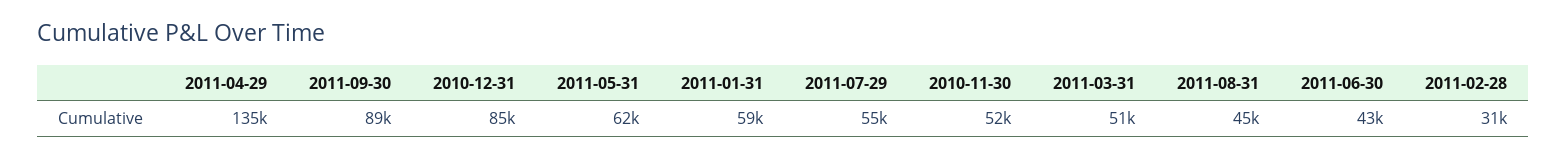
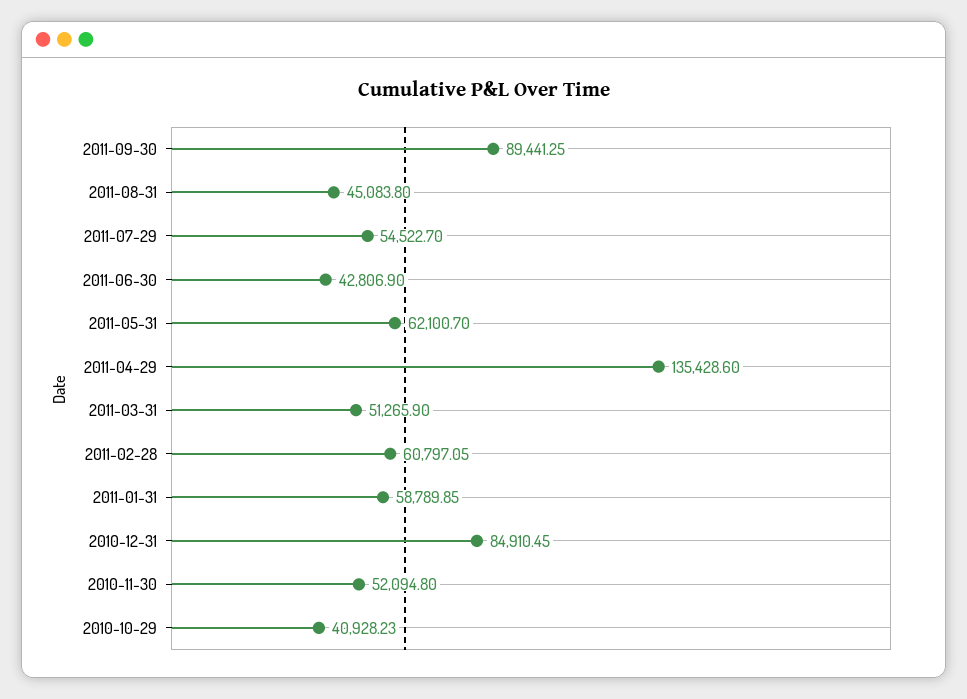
  {
    "2011-04-29": 135428.6,
    "2011-09-30": 89441.25,
    "2010-12-31": 84910.45,
    "2011-05-31": 62100.7,
    "2011-01-31": 58789.85,
    "2011-07-29": 54522.7,
    "2010-11-30": 52094.8,
    "2011-03-31": 51265.9,
    "2011-08-31": 45083.8,
    "2011-06-30": 42806.9,
-   "2011-02-28": 31000
+   "2011-02-28": 60797.05,
+   "2010-10-29": 40928.23
  }

